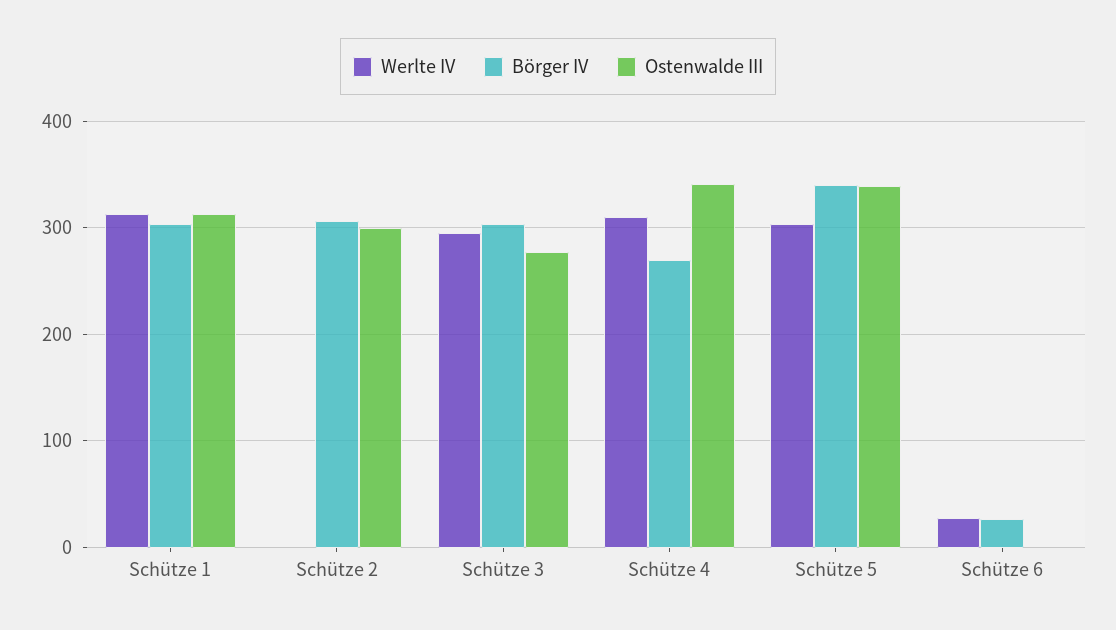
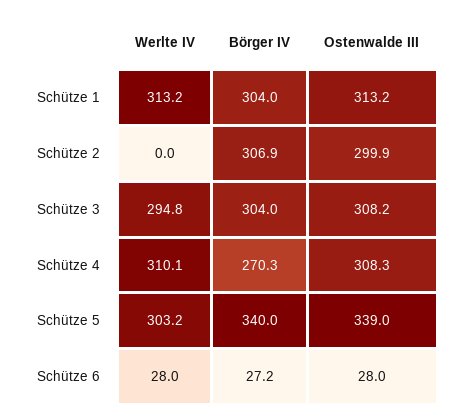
  {
    "Werlte IV": {
      "Schütze 1": 313.2,
      "Schütze 2": 0,
      "Schütze 3": 294.8,
      "Schütze 4": 310.1,
      "Schütze 5": 303.2,
      "Schütze 6": 28
    },
    "Börger IV": {
      "Schütze 1": 304,
      "Schütze 2": 306.9,
      "Schütze 3": 304,
      "Schütze 4": 270.3,
      "Schütze 5": 340,
      "Schütze 6": 27.2
    },
    "Ostenwalde III": {
      "Schütze 1": 313.2,
      "Schütze 2": 299.9,
-     "Schütze 3": 280,
+     "Schütze 3": 308.2,
-     "Schütze 4": 340,
+     "Schütze 4": 308.3,
      "Schütze 5": 339,
-     "Schütze 6": 0
+     "Schütze 6": 28
    }
  }

